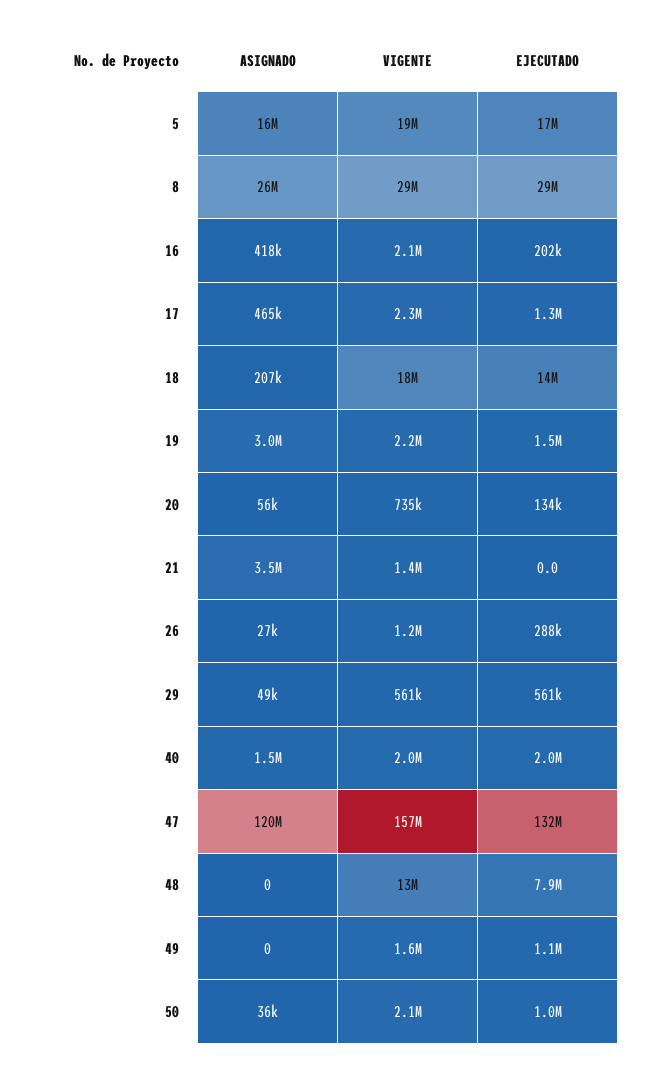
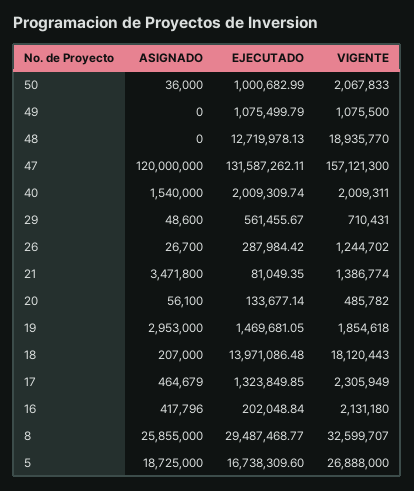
  {
    "ASIGNADO": {
-     "5": 16000000,
+     "5": 18725000,
      "8": 25855000,
      "16": 417796,
      "17": 464679,
      "18": 207000,
      "19": 2953000,
      "20": 56100,
      "21": 3471800,
      "26": 26700,
      "29": 48600,
      "40": 1540000,
      "47": 120000000,
      "48": 0,
      "49": 0,
      "50": 36000
    },
    "VIGENTE": {
-     "5": 19000000,
+     "5": 26888000,
-     "8": 29000000,
+     "8": 32599707,
      "16": 2131180,
      "17": 2305949,
      "18": 18120443,
-     "19": 2200000,
+     "19": 1854618,
-     "20": 735000,
+     "20": 485782,
      "21": 1386774,
      "26": 1244702,
-     "29": 561000,
+     "29": 710431,
      "40": 2009311,
      "47": 157121300,
-     "48": 13000000,
+     "48": 18935770,
-     "49": 1600000,
+     "49": 1075500,
      "50": 2067833
    },
    "EJECUTADO": {
      "5": 16738309.6,
      "8": 29487468.77,
      "16": 202048.84,
      "17": 1323849.85,
      "18": 13971086.48,
      "19": 1469681.05,
      "20": 133677.14,
-     "21": 0,
+     "21": 81049.35,
      "26": 287984.42,
      "29": 561455.67,
      "40": 2009309.74,
      "47": 131587262.11,
-     "48": 7900000,
+     "48": 12719978.13,
      "49": 1075499.79,
      "50": 1000682.99
    }
  }

